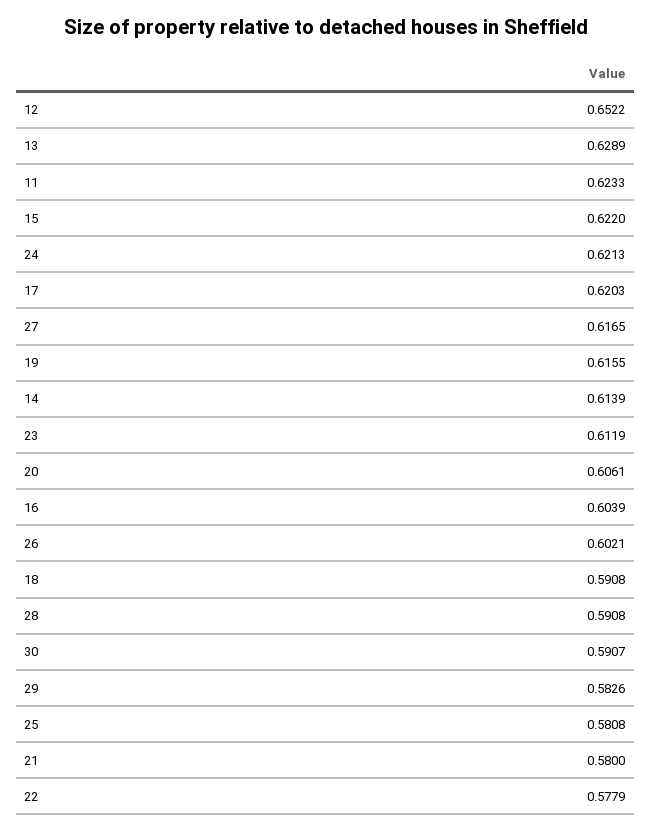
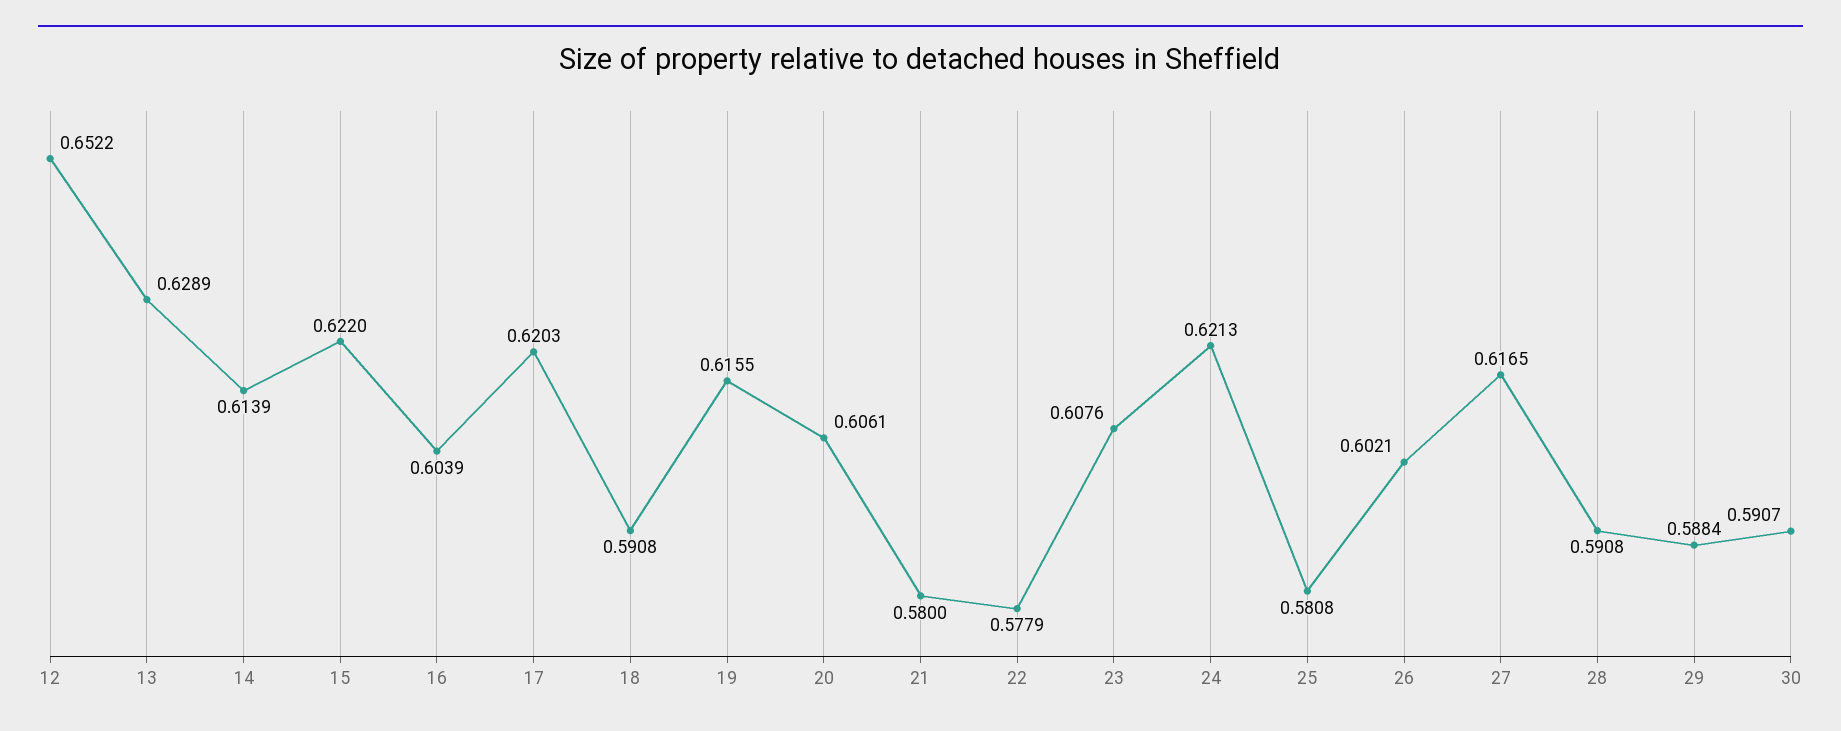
  {
    "12": 0.6522,
    "13": 0.6289,
-   "11": 0.6233,
    "15": 0.622,
    "24": 0.6213,
    "17": 0.6203,
    "27": 0.6165,
    "19": 0.6155,
    "14": 0.6139,
-   "23": 0.6119,
+   "23": 0.6076,
    "20": 0.6061,
    "16": 0.6039,
    "26": 0.6021,
    "18": 0.5908,
    "28": 0.5908,
    "30": 0.5907,
-   "29": 0.5826,
+   "29": 0.5884,
    "25": 0.5808,
    "21": 0.58,
    "22": 0.5779
  }

